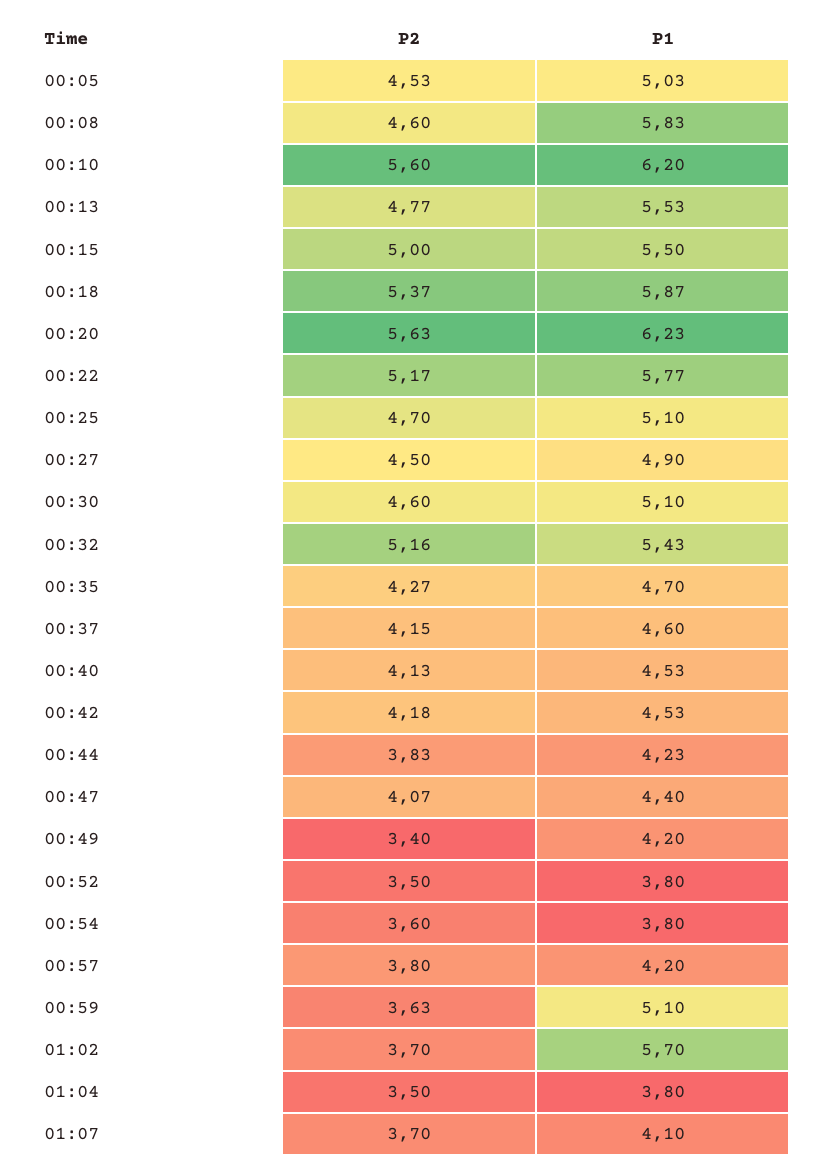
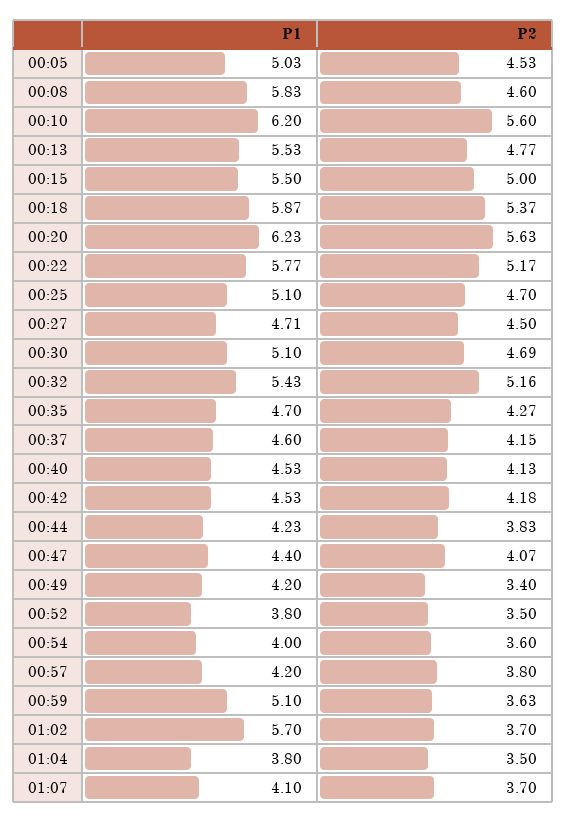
  {
    "P2": {
      "00:05": 4.53,
      "00:08": 4.6,
      "00:10": 5.6,
      "00:13": 4.77,
      "00:15": 5,
      "00:18": 5.37,
      "00:20": 5.63,
      "00:22": 5.17,
      "00:25": 4.7,
      "00:27": 4.5,
-     "00:30": 4.6,
+     "00:30": 4.69,
      "00:32": 5.16,
      "00:35": 4.27,
      "00:37": 4.15,
      "00:40": 4.13,
      "00:42": 4.18,
      "00:44": 3.83,
      "00:47": 4.07,
      "00:49": 3.4,
      "00:52": 3.5,
      "00:54": 3.6,
      "00:57": 3.8,
      "00:59": 3.63,
      "01:02": 3.7,
      "01:04": 3.5,
      "01:07": 3.7
    },
    "P1": {
      "00:05": 5.03,
      "00:08": 5.83,
      "00:10": 6.2,
      "00:13": 5.53,
      "00:15": 5.5,
      "00:18": 5.87,
      "00:20": 6.23,
      "00:22": 5.77,
      "00:25": 5.1,
-     "00:27": 4.9,
+     "00:27": 4.71,
      "00:30": 5.1,
      "00:32": 5.43,
      "00:35": 4.7,
      "00:37": 4.6,
      "00:40": 4.53,
      "00:42": 4.53,
      "00:44": 4.23,
      "00:47": 4.4,
      "00:49": 4.2,
      "00:52": 3.8,
-     "00:54": 3.8,
+     "00:54": 4,
      "00:57": 4.2,
      "00:59": 5.1,
      "01:02": 5.7,
      "01:04": 3.8,
      "01:07": 4.1
    }
  }

